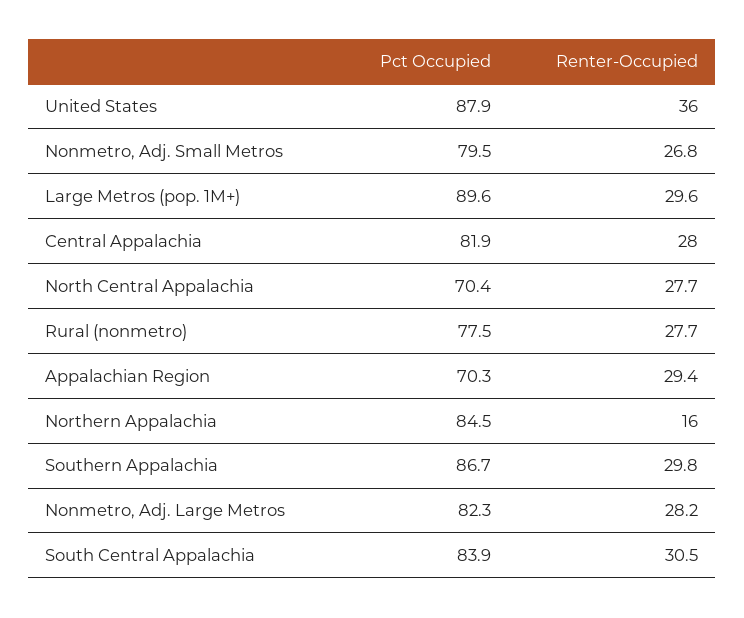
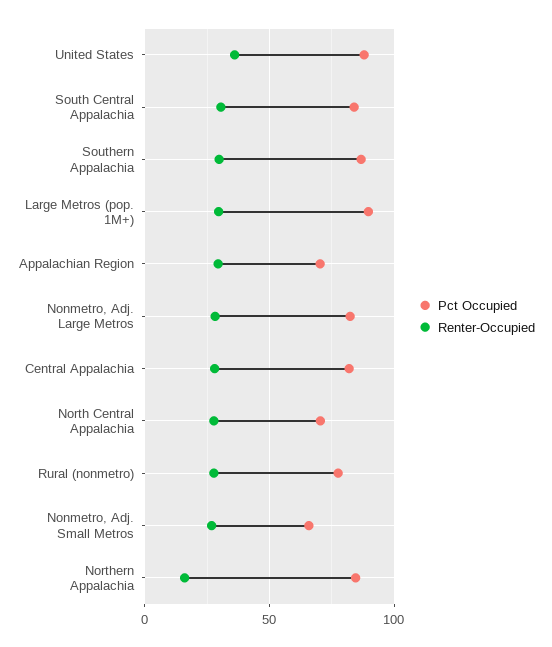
  {
    "Pct Occupied": {
      "United States": 87.9,
-     "Nonmetro, Adj. Small Metros": 79.5,
+     "Nonmetro, Adj. Small Metros": 65,
      "Large Metros (pop. 1M+)": 89.6,
      "Central Appalachia": 81.9,
      "North Central Appalachia": 70.4,
      "Rural (nonmetro)": 77.5,
      "Appalachian Region": 70.3,
      "Northern Appalachia": 84.5,
      "Southern Appalachia": 86.7,
      "Nonmetro, Adj. Large Metros": 82.3,
      "South Central Appalachia": 83.9
    },
    "Renter-Occupied": {
      "United States": 36,
      "Nonmetro, Adj. Small Metros": 26.8,
      "Large Metros (pop. 1M+)": 29.6,
      "Central Appalachia": 28,
      "North Central Appalachia": 27.7,
      "Rural (nonmetro)": 27.7,
      "Appalachian Region": 29.4,
      "Northern Appalachia": 16,
      "Southern Appalachia": 29.8,
      "Nonmetro, Adj. Large Metros": 28.2,
      "South Central Appalachia": 30.5
    }
  }

